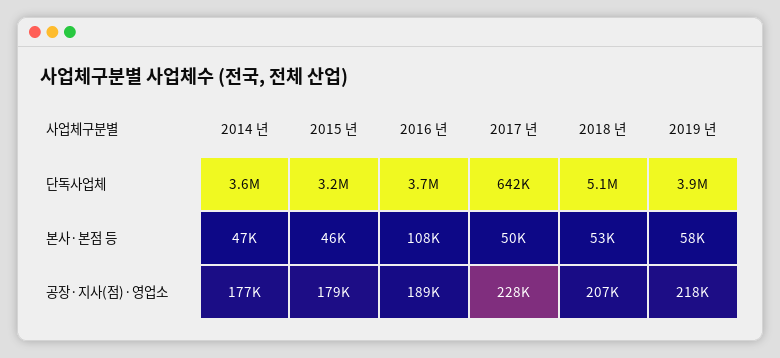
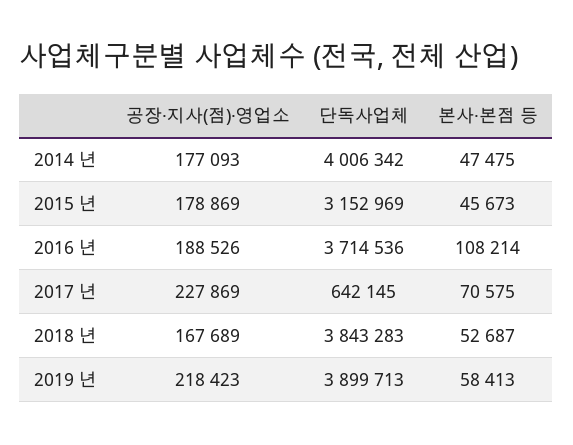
  {
    "2014 년": {
-     "단독사업체": 3600000,
+     "단독사업체": 4006342,
      "본사·본점 등": 47475,
      "공장·지사(점)·영업소": 177093
    },
    "2015 년": {
      "단독사업체": 3152969,
      "본사·본점 등": 45673,
      "공장·지사(점)·영업소": 178869
    },
    "2016 년": {
      "단독사업체": 3714536,
      "본사·본점 등": 108214,
      "공장·지사(점)·영업소": 188526
    },
    "2017 년": {
      "단독사업체": 642145,
-     "본사·본점 등": 50000,
+     "본사·본점 등": 70575,
      "공장·지사(점)·영업소": 227869
    },
    "2018 년": {
-     "단독사업체": 5100000,
+     "단독사업체": 3843283,
      "본사·본점 등": 52687,
-     "공장·지사(점)·영업소": 207000
+     "공장·지사(점)·영업소": 167689
    },
    "2019 년": {
      "단독사업체": 3899713,
      "본사·본점 등": 58413,
      "공장·지사(점)·영업소": 218423
    }
  }

